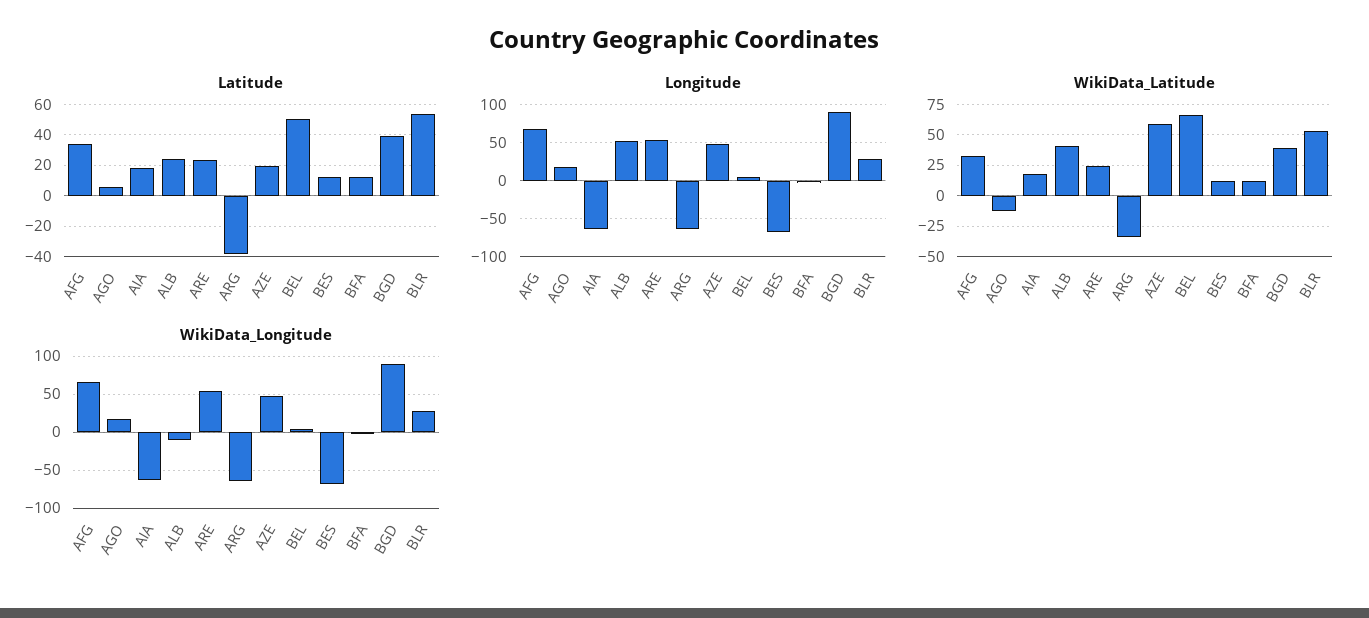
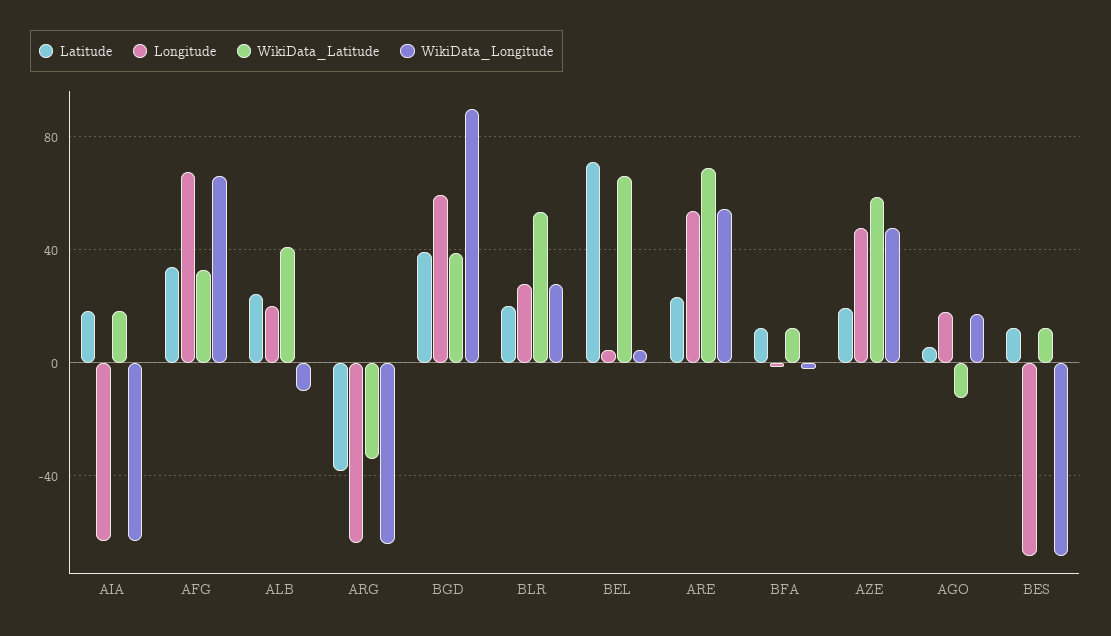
  {
    "Latitude": {
      "AFG": 35,
      "AGO": 5,
      "AIA": 20,
      "ALB": 25,
      "ARE": 25,
      "ARG": -40,
      "AZE": 20,
-     "BEL": 50,
+     "BEL": 70,
      "BES": 10,
      "BFA": 10,
      "BGD": 40,
-     "BLR": 55
+     "BLR": 20
    },
    "Longitude": {
      "AFG": 70,
      "AGO": 20,
      "AIA": -65,
-     "ALB": 50,
+     "ALB": 20,
      "ARE": 55,
      "ARG": -65,
      "AZE": 50,
      "BEL": 5,
      "BES": -70,
      "BFA": 0,
-     "BGD": 90,
+     "BGD": 60,
      "BLR": 30
    },
    "WikiData_Latitude": {
      "AFG": 35,
      "AGO": -10,
      "AIA": 20,
      "ALB": 40,
-     "ARE": 25,
+     "ARE": 70,
      "ARG": -35,
      "AZE": 60,
      "BEL": 65,
      "BES": 10,
      "BFA": 10,
      "BGD": 40,
      "BLR": 55
    },
    "WikiData_Longitude": {
      "AFG": 65,
      "AGO": 15,
      "AIA": -65,
      "ALB": -10,
      "ARE": 55,
      "ARG": -65,
      "AZE": 50,
      "BEL": 5,
      "BES": -70,
      "BFA": 0,
      "BGD": 90,
      "BLR": 30
    }
  }

